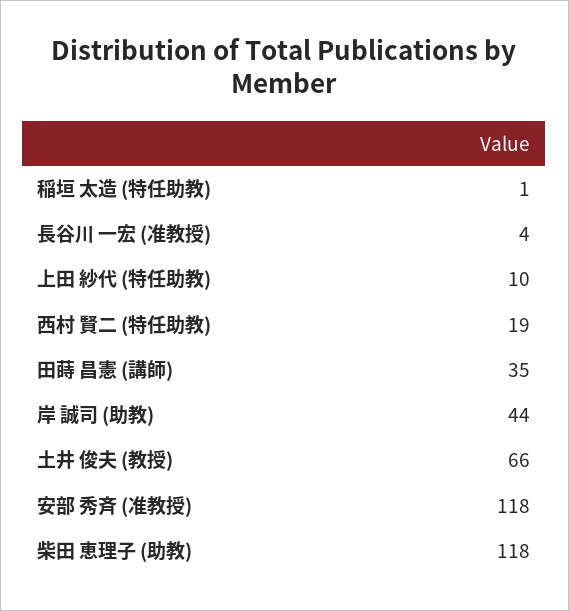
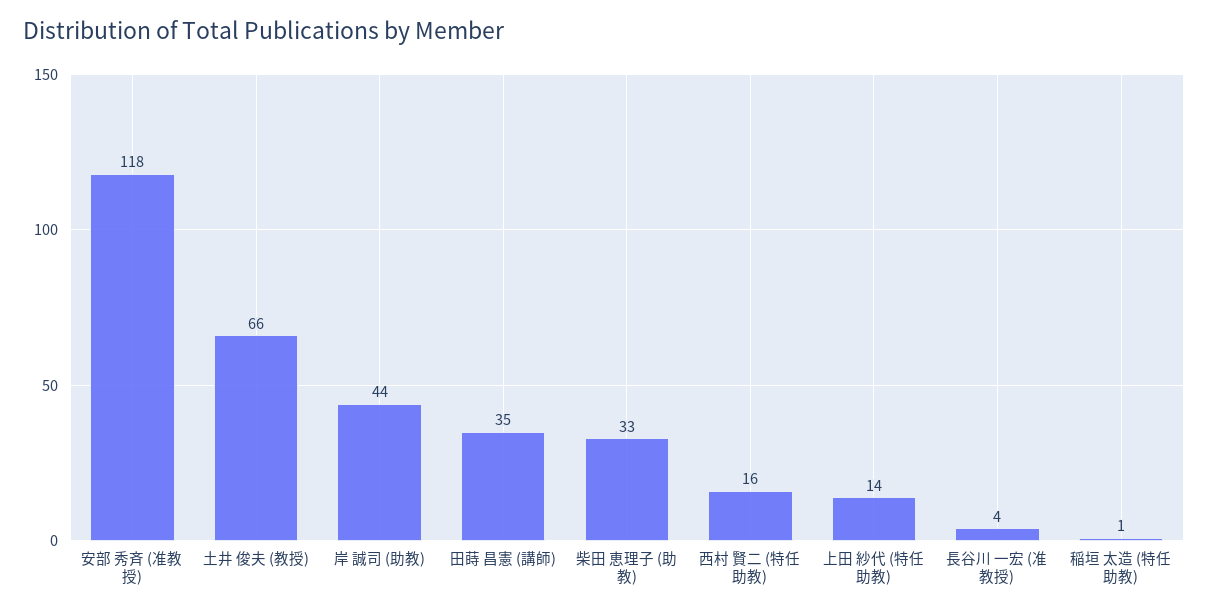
  {
    "稲垣 太造 (特任助教)": 1,
    "長谷川 一宏 (准教授)": 4,
-   "上田 紗代 (特任助教)": 10,
+   "上田 紗代 (特任助教)": 14,
-   "西村 賢二 (特任助教)": 19,
+   "西村 賢二 (特任助教)": 16,
    "田蒔 昌憲 (講師)": 35,
    "岸 誠司 (助教)": 44,
    "土井 俊夫 (教授)": 66,
    "安部 秀斉 (准教授)": 118,
-   "柴田 恵理子 (助教)": 118
+   "柴田 恵理子 (助教)": 33
  }

